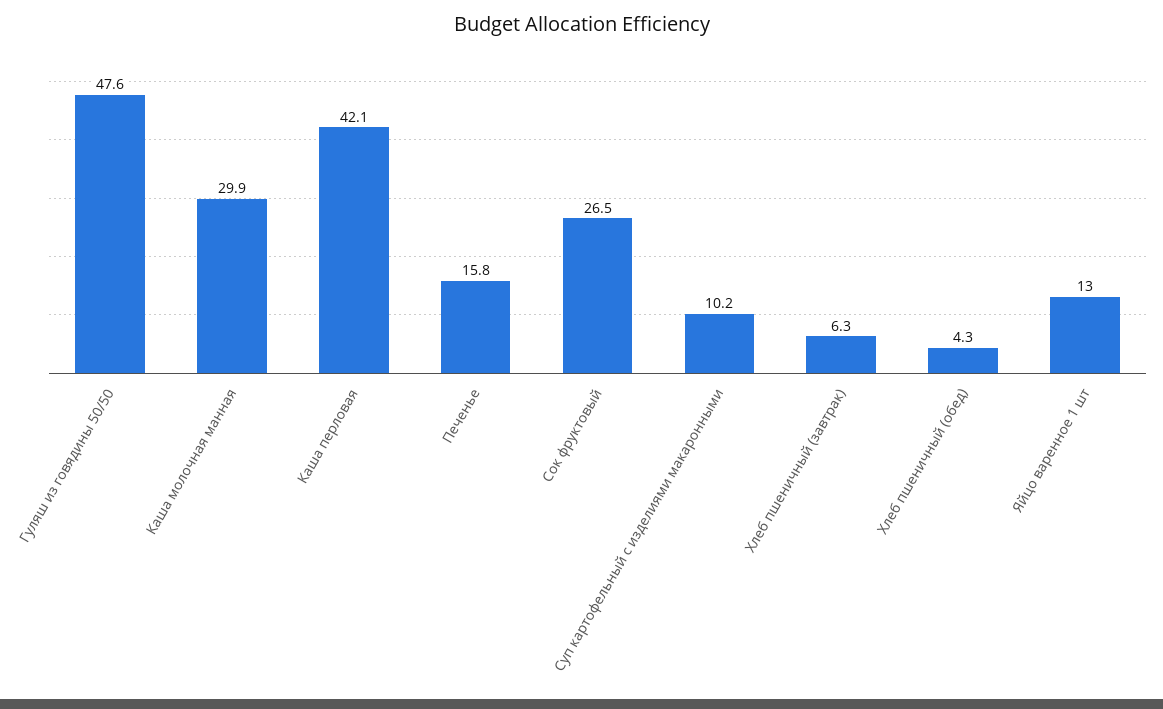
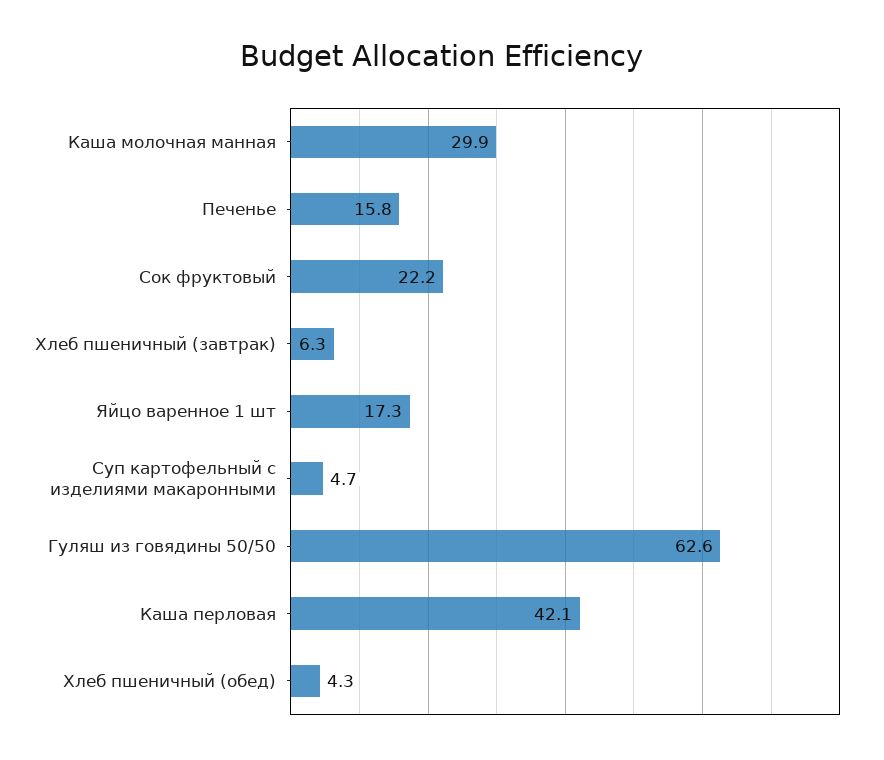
  {
-   "Гуляш из говядины 50/50": 47.6,
+   "Гуляш из говядины 50/50": 62.6,
    "Каша молочная манная": 29.9,
    "Каша перловая": 42.1,
    "Печенье": 15.8,
-   "Сок фруктовый": 26.5,
+   "Сок фруктовый": 22.2,
-   "Суп картофельный с изделиями макаронными": 10.2,
+   "Суп картофельный с изделиями макаронными": 4.7,
    "Хлеб пшеничный (завтрак)": 6.3,
    "Хлеб пшеничный (обед)": 4.3,
-   "Яйцо варенное 1 шт": 13
+   "Яйцо варенное 1 шт": 17.3
  }

